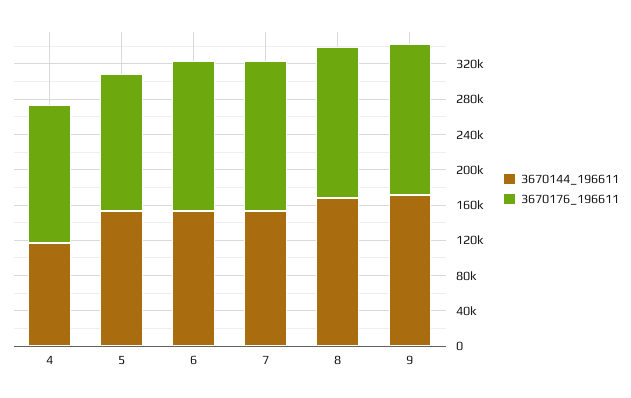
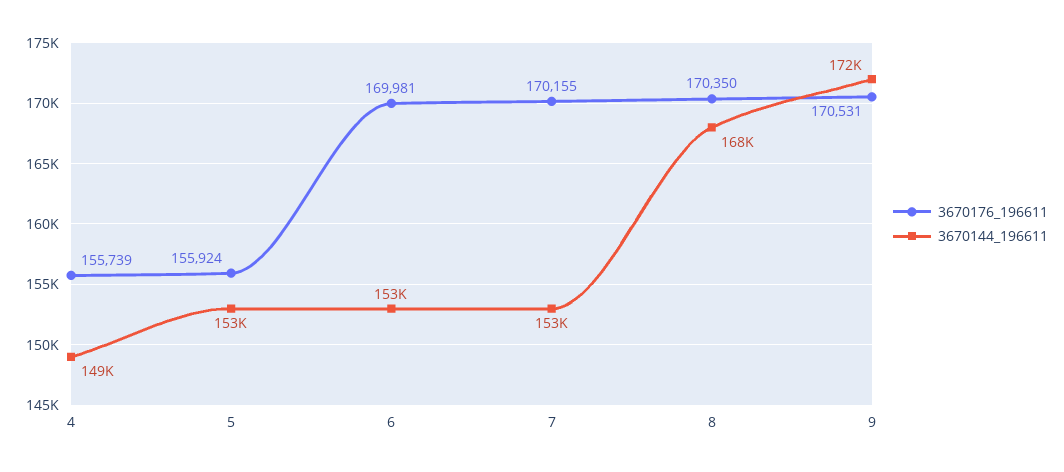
  {
    "3670144_196611": {
-     "4": 120000,
+     "4": 149000,
      "5": 153000,
      "6": 153000,
      "7": 153000,
      "8": 168000,
      "9": 172000
    },
    "3670176_196611": {
      "4": 155739,
      "5": 155924,
      "6": 169981,
      "7": 170155,
      "8": 170350,
      "9": 170531
    }
  }

